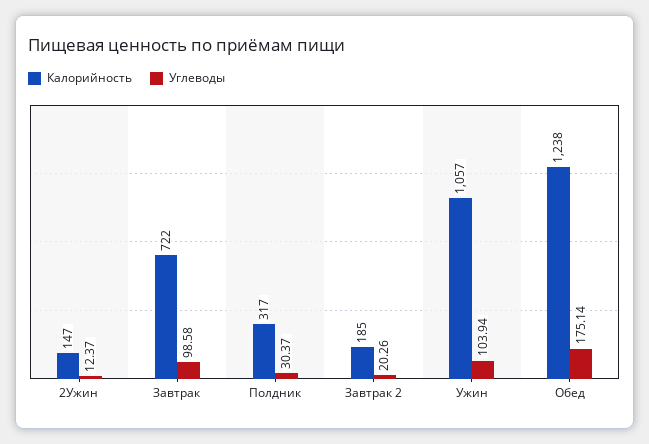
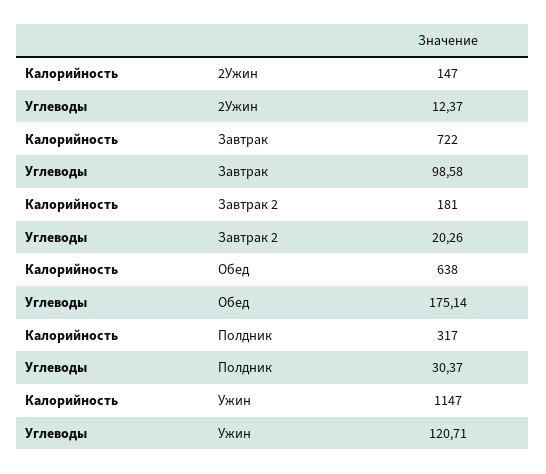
  {
    "Калорийность": {
      "2Ужин": 147,
      "Завтрак": 722,
      "Полдник": 317,
-     "Завтрак 2": 185,
+     "Завтрак 2": 181,
-     "Ужин": 1057,
+     "Ужин": 1147,
-     "Обед": 1238
+     "Обед": 638
    },
    "Углеводы": {
      "2Ужин": 12.37,
      "Завтрак": 98.58,
      "Полдник": 30.37,
      "Завтрак 2": 20.26,
-     "Ужин": 103.94,
+     "Ужин": 120.71,
      "Обед": 175.14
    }
  }

